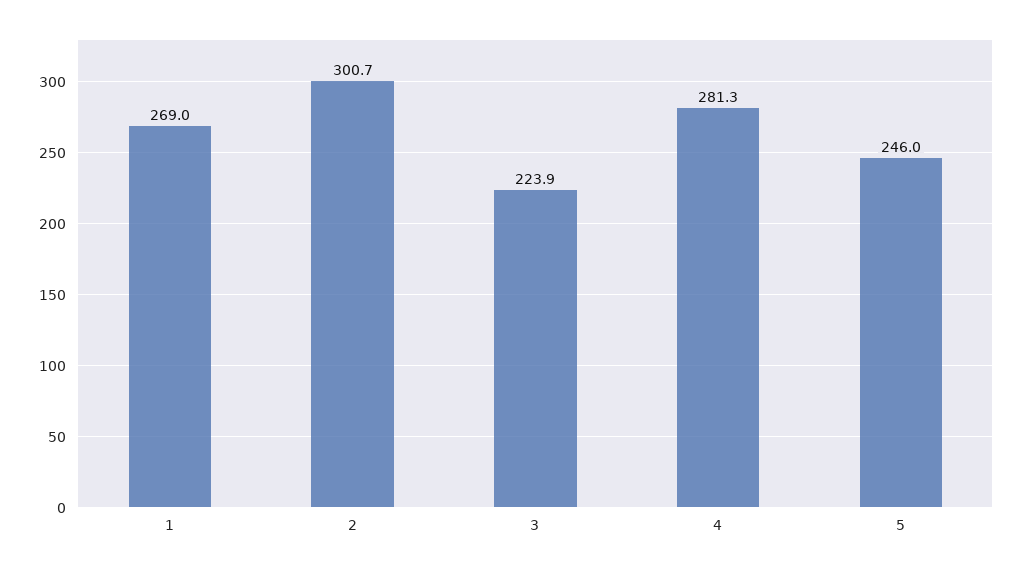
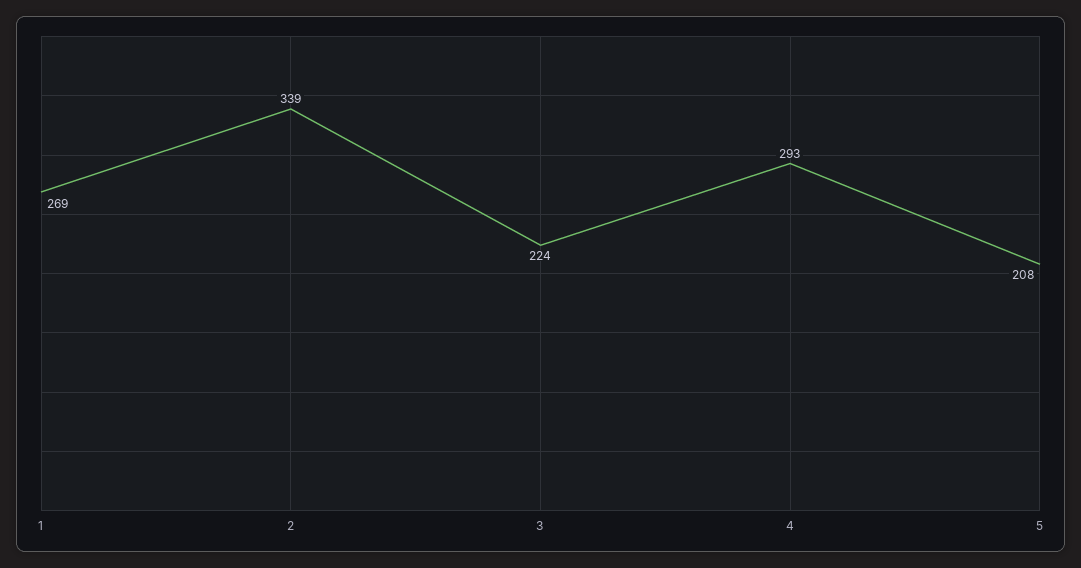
  {
    "1": 269,
-   "2": 300.7,
+   "2": 339,
    "3": 223.9,
-   "4": 281.3,
+   "4": 293,
-   "5": 246
+   "5": 208
  }

